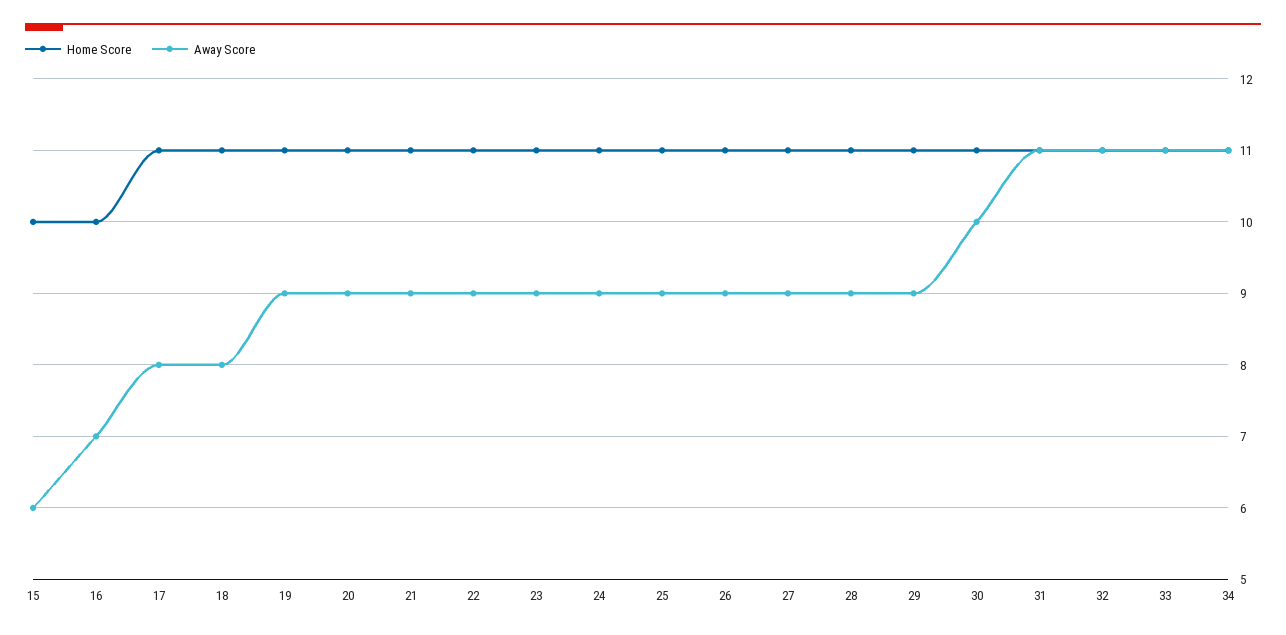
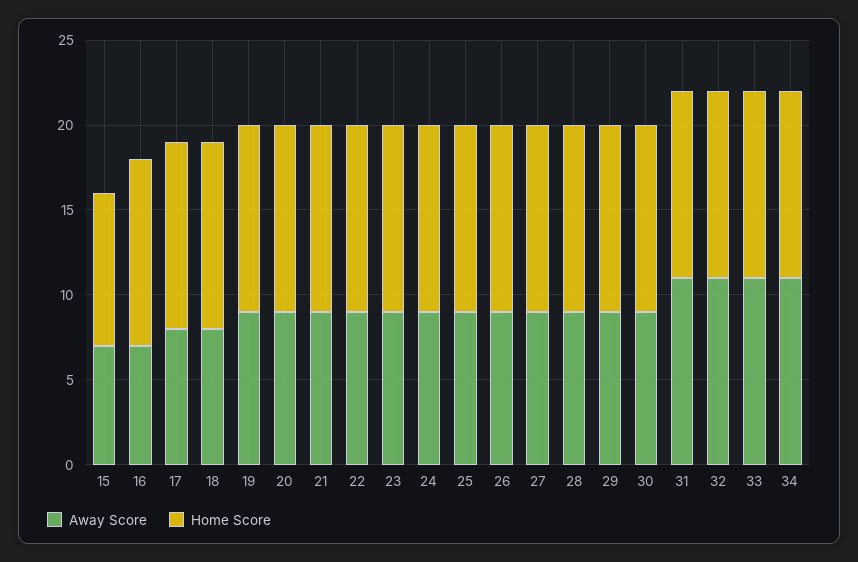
  {
    "Home Score": {
-     "15": 10,
+     "15": 9,
-     "16": 10,
+     "16": 11,
      "17": 11,
      "18": 11,
      "19": 11,
      "20": 11,
      "21": 11,
      "22": 11,
      "23": 11,
      "24": 11,
      "25": 11,
      "26": 11,
      "27": 11,
      "28": 11,
      "29": 11,
      "30": 11,
      "31": 11,
      "32": 11,
      "33": 11,
      "34": 11
    },
    "Away Score": {
-     "15": 6,
+     "15": 7,
      "16": 7,
      "17": 8,
      "18": 8,
      "19": 9,
      "20": 9,
      "21": 9,
      "22": 9,
      "23": 9,
      "24": 9,
      "25": 9,
      "26": 9,
      "27": 9,
      "28": 9,
      "29": 9,
-     "30": 10,
+     "30": 9,
      "31": 11,
      "32": 11,
      "33": 11,
      "34": 11
    }
  }

